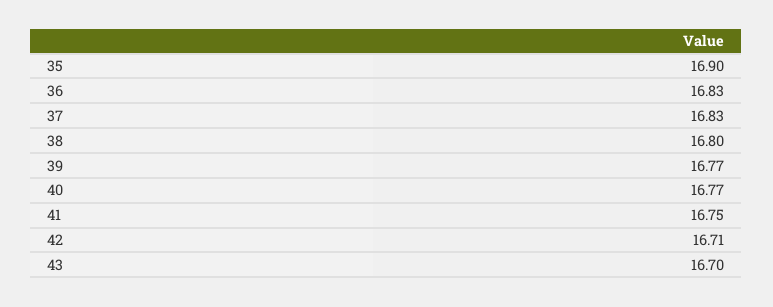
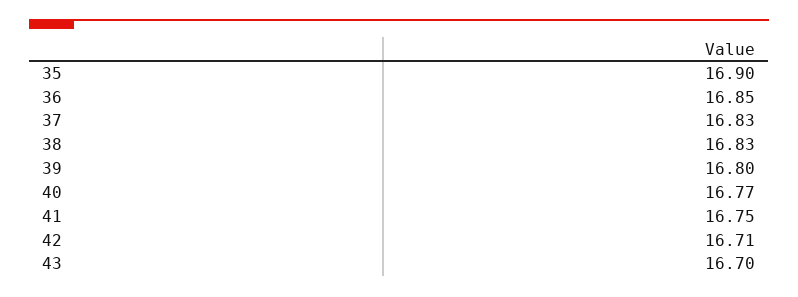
  {
    "35": 16.9,
-   "36": 16.83,
+   "36": 16.85,
    "37": 16.83,
-   "38": 16.8,
+   "38": 16.83,
-   "39": 16.77,
+   "39": 16.8,
    "40": 16.77,
    "41": 16.75,
    "42": 16.71,
    "43": 16.7
  }

